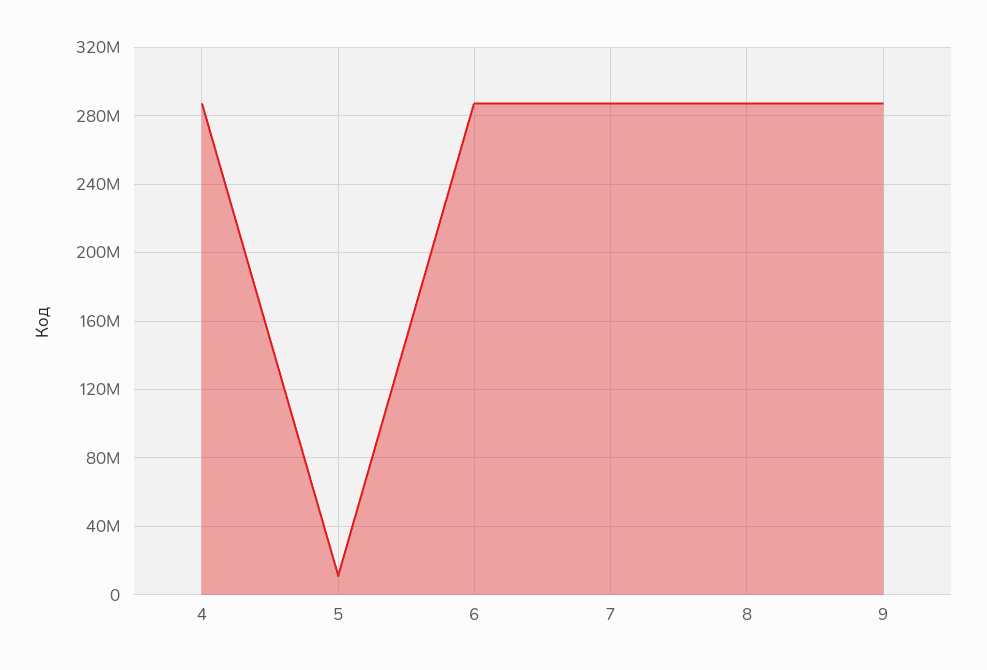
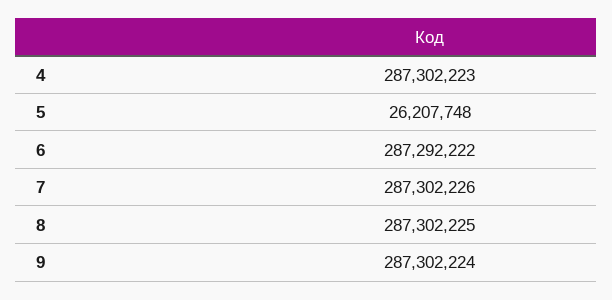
  {
    "4": 287302223,
-   "5": 10000000,
+   "5": 26207748,
    "6": 287292222,
    "7": 287302226,
    "8": 287302225,
    "9": 287302224
  }

